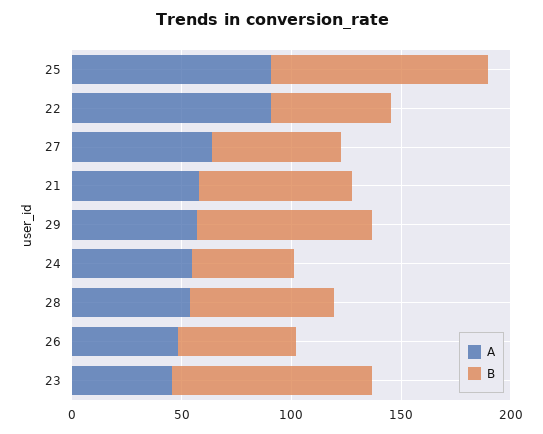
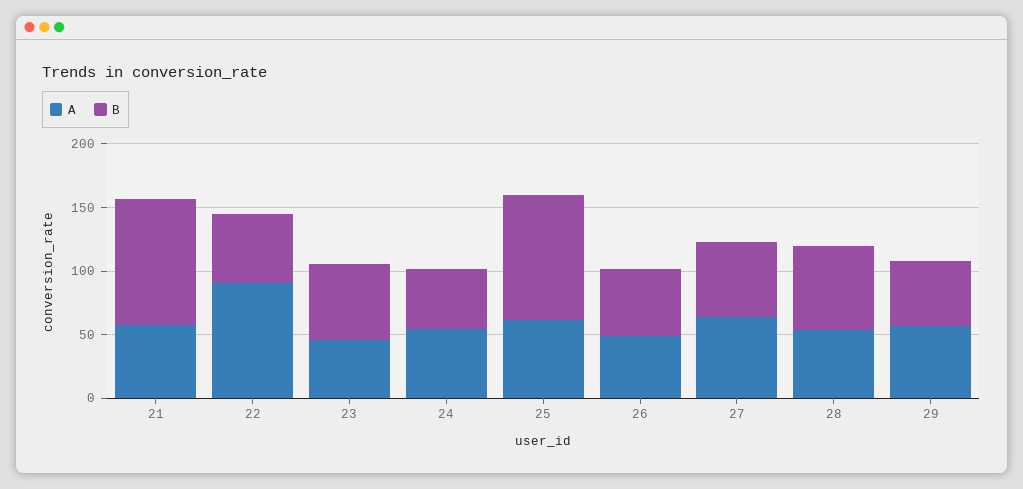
  {
    "A": {
-     "25": 90,
+     "25": 60,
      "22": 90,
      "27": 60,
      "21": 60,
      "29": 60,
      "24": 50,
      "28": 50,
      "26": 50,
      "23": 50
    },
    "B": {
      "25": 100,
      "22": 50,
      "27": 60,
-     "21": 70,
+     "21": 100,
-     "29": 80,
+     "29": 50,
      "24": 50,
      "28": 70,
      "26": 50,
-     "23": 90
+     "23": 60
    }
  }

